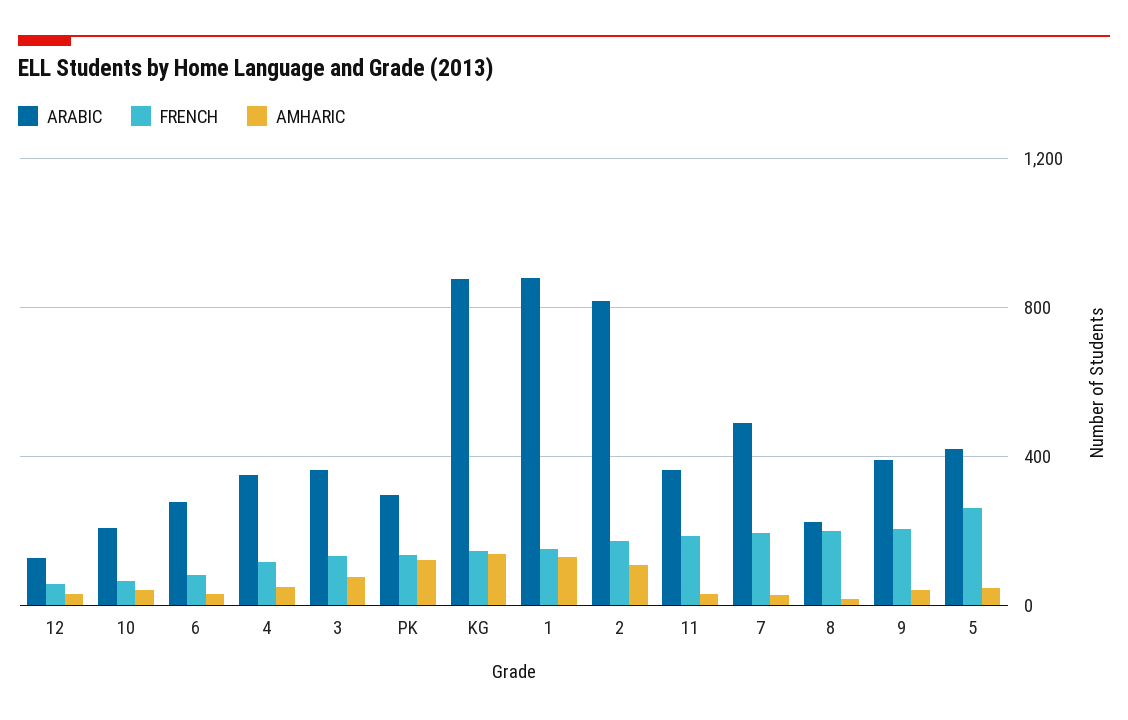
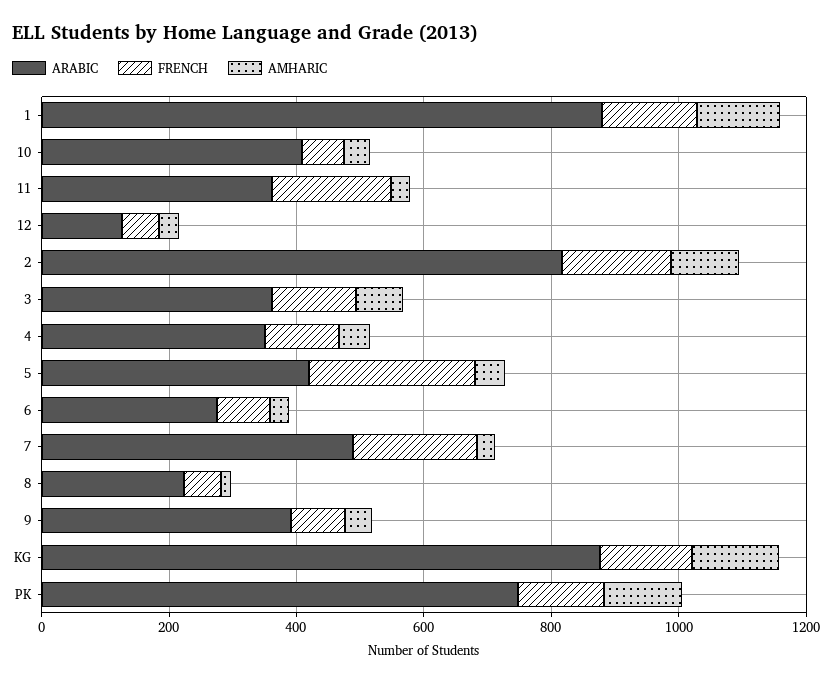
  {
    "ARABIC": {
      "12": 150,
-     "10": 200,
+     "10": 400,
      "6": 300,
      "4": 350,
      "3": 350,
-     "PK": 300,
+     "PK": 750,
      "KG": 900,
      "1": 900,
      "2": 800,
      "11": 350,
      "7": 500,
      "8": 200,
      "9": 400,
      "5": 400
    },
    "FRENCH": {
      "12": 50,
      "10": 50,
      "6": 100,
      "4": 100,
      "3": 150,
      "PK": 150,
      "KG": 150,
      "1": 150,
      "2": 150,
      "11": 200,
      "7": 200,
-     "8": 200,
+     "8": 50,
-     "9": 200,
+     "9": 100,
      "5": 250
    },
    "AMHARIC": {
      "12": 50,
      "10": 50,
      "6": 50,
      "4": 50,
      "3": 100,
      "PK": 100,
      "KG": 150,
      "1": 150,
      "2": 100,
      "11": 50,
      "7": 50,
      "8": 0,
      "9": 50,
      "5": 50
    }
  }

